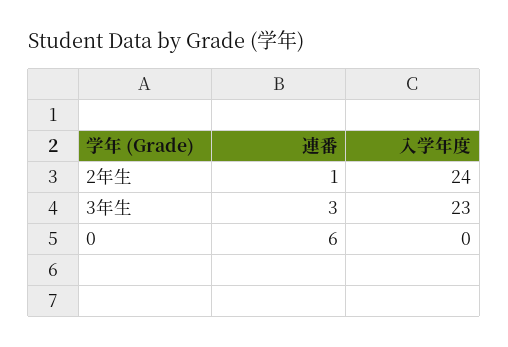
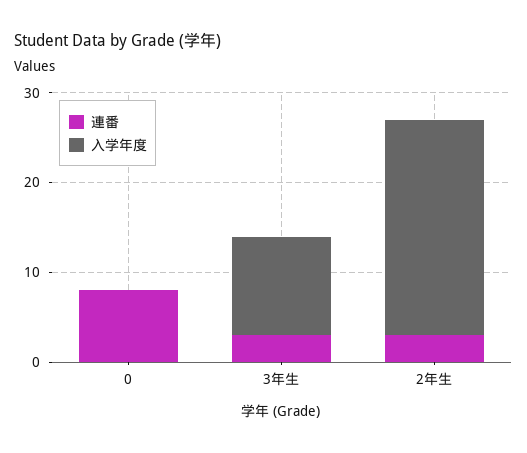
  {
    "連番": {
-     "2年生": 1,
+     "2年生": 3,
      "3年生": 3,
-     "0": 6
+     "0": 8
    },
    "入学年度": {
      "2年生": 24,
-     "3年生": 23,
+     "3年生": 11,
      "0": 0
    }
  }

